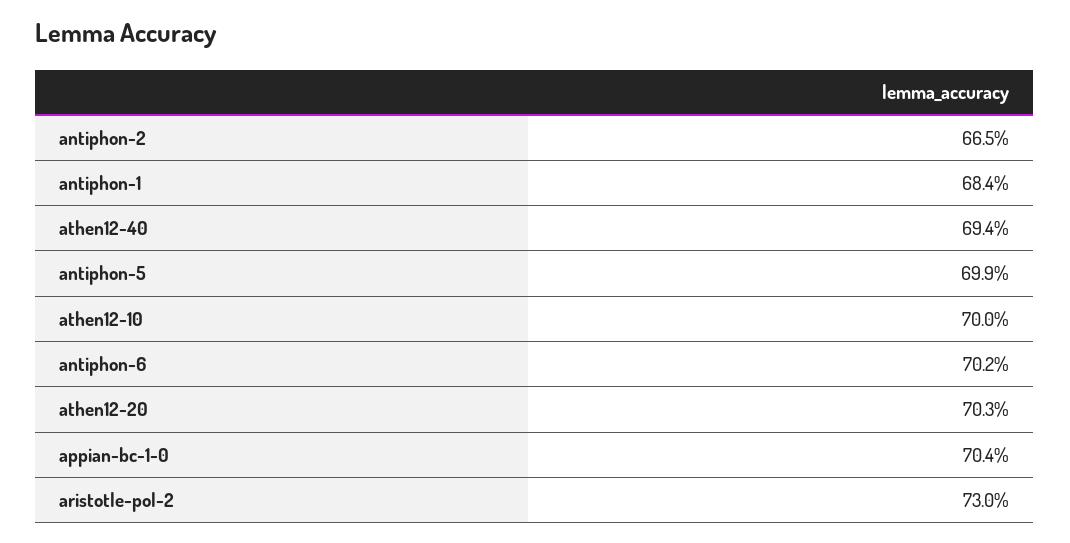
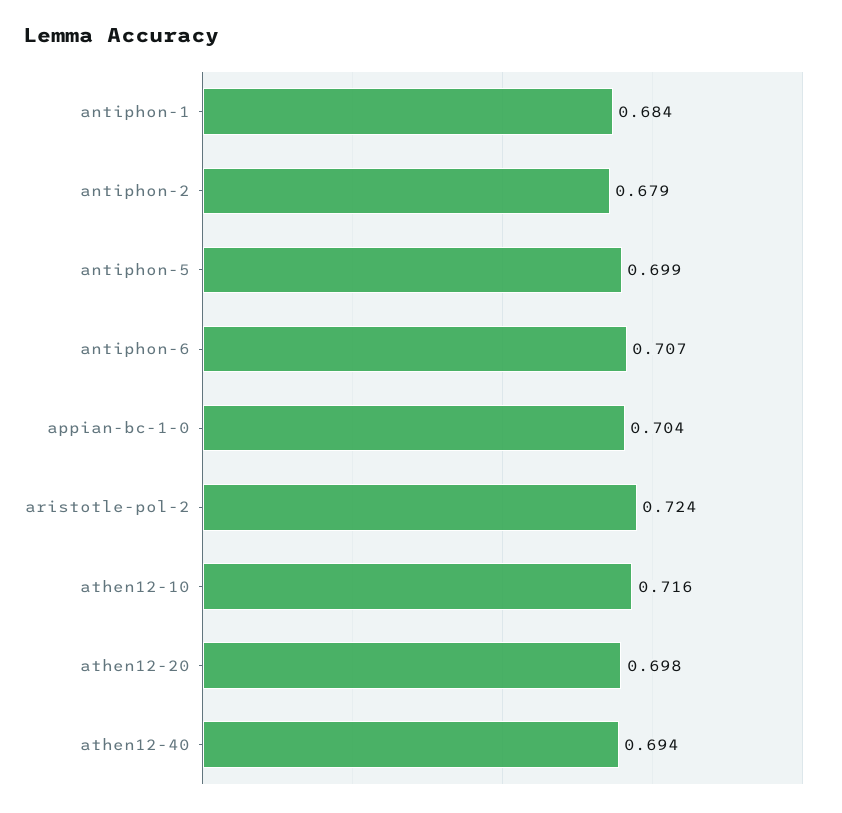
  {
-   "antiphon-2": 0.665,
+   "antiphon-2": 0.679,
    "antiphon-1": 0.684,
    "athen12-40": 0.694,
    "antiphon-5": 0.699,
-   "athen12-10": 0.7,
+   "athen12-10": 0.716,
-   "antiphon-6": 0.702,
+   "antiphon-6": 0.707,
-   "athen12-20": 0.703,
+   "athen12-20": 0.698,
    "appian-bc-1-0": 0.704,
-   "aristotle-pol-2": 0.73
+   "aristotle-pol-2": 0.724
  }

